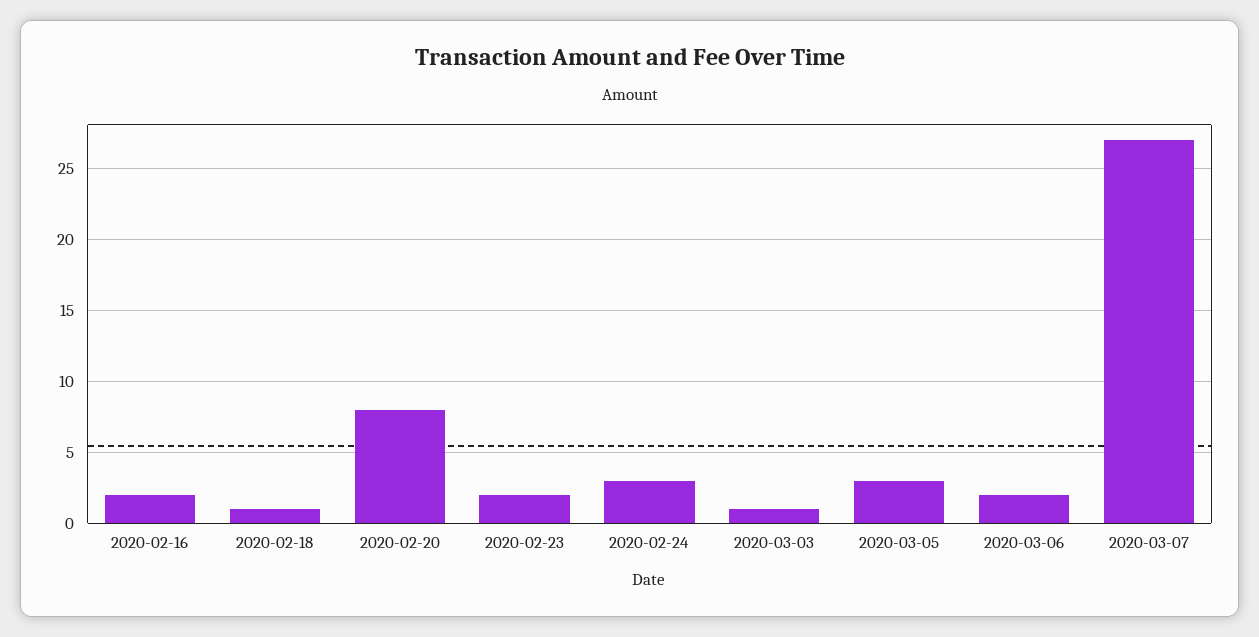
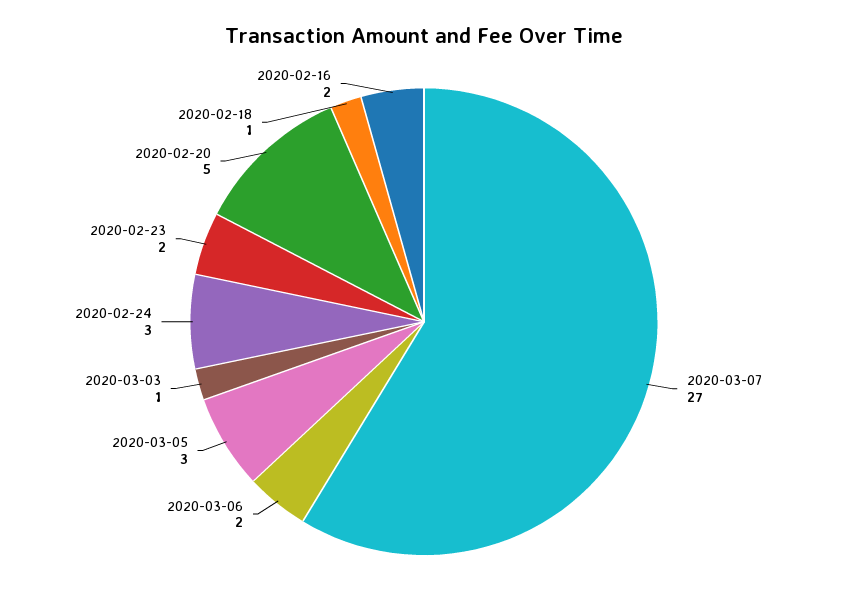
  {
    "2020-02-16": 2,
    "2020-02-18": 1,
-   "2020-02-20": 8,
+   "2020-02-20": 5,
    "2020-02-23": 2,
    "2020-02-24": 3,
    "2020-03-03": 1,
    "2020-03-05": 3,
    "2020-03-06": 2,
    "2020-03-07": 27
  }

